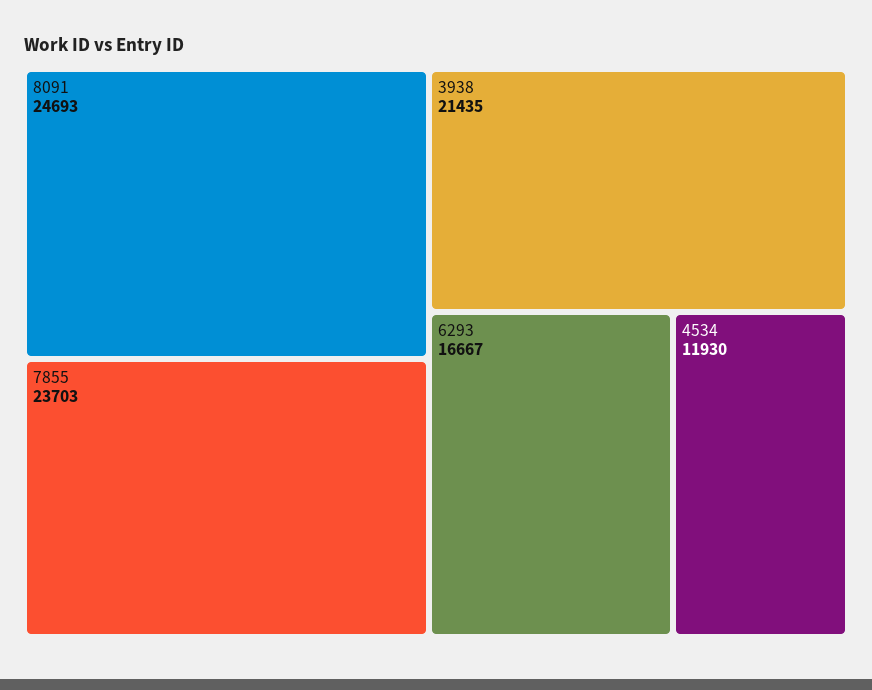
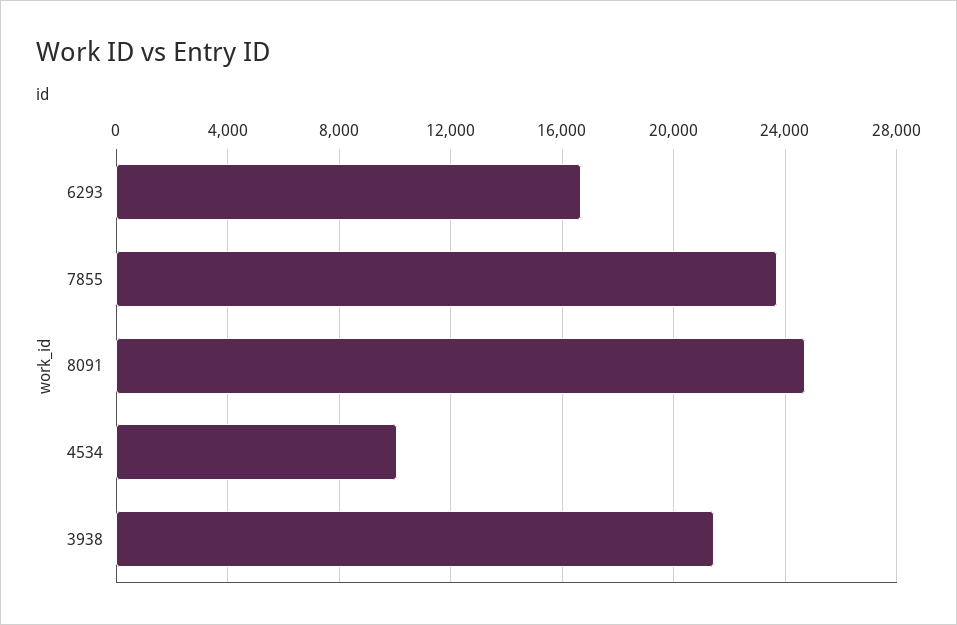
  {
    "8091": 24693,
    "7855": 23703,
    "3938": 21435,
    "6293": 16667,
-   "4534": 11930
+   "4534": 10000
  }

